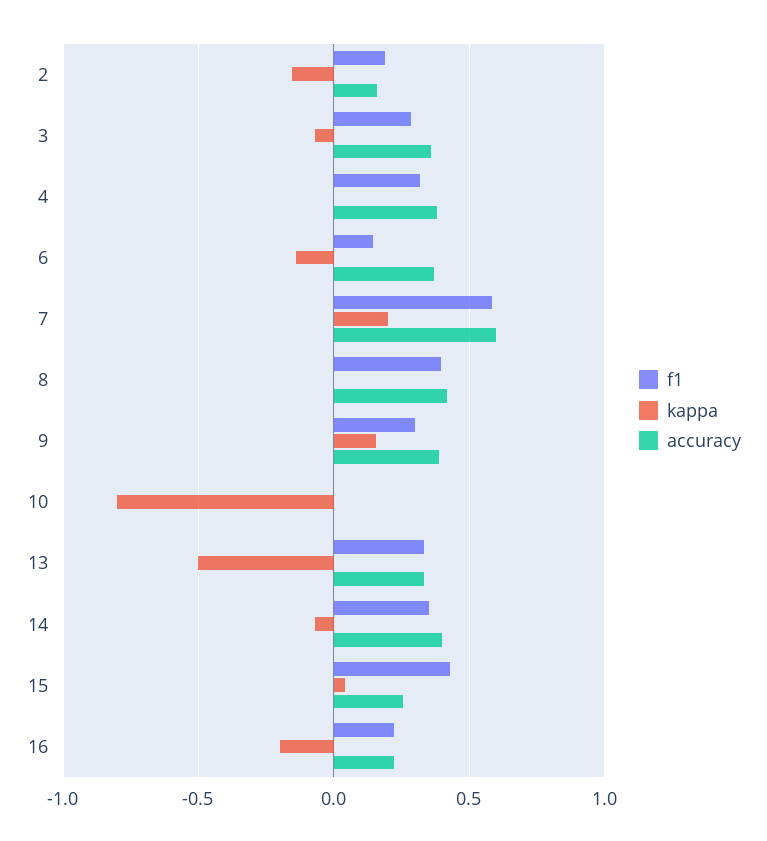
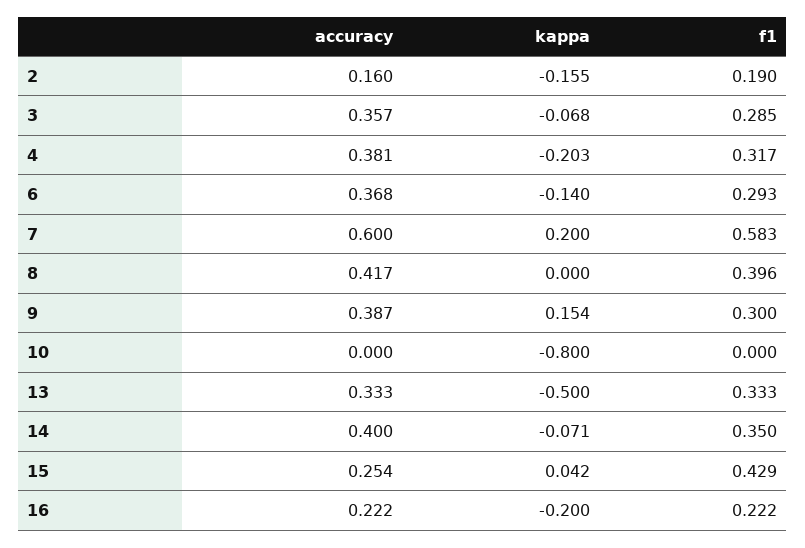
  {
    "f1": {
      "2": 0.19,
      "3": 0.285,
      "4": 0.317,
-     "6": 0.15,
+     "6": 0.293,
      "7": 0.583,
      "8": 0.396,
      "9": 0.3,
      "10": 0,
      "13": 0.333,
      "14": 0.35,
      "15": 0.429,
      "16": 0.222
    },
    "kappa": {
      "2": -0.155,
      "3": -0.068,
-     "4": 0,
+     "4": -0.203,
      "6": -0.14,
      "7": 0.2,
      "8": 0,
      "9": 0.154,
      "10": -0.8,
      "13": -0.5,
      "14": -0.071,
      "15": 0.042,
      "16": -0.2
    },
    "accuracy": {
      "2": 0.16,
      "3": 0.357,
      "4": 0.381,
      "6": 0.368,
      "7": 0.6,
      "8": 0.417,
      "9": 0.387,
      "10": 0,
      "13": 0.333,
      "14": 0.4,
      "15": 0.254,
      "16": 0.222
    }
  }

